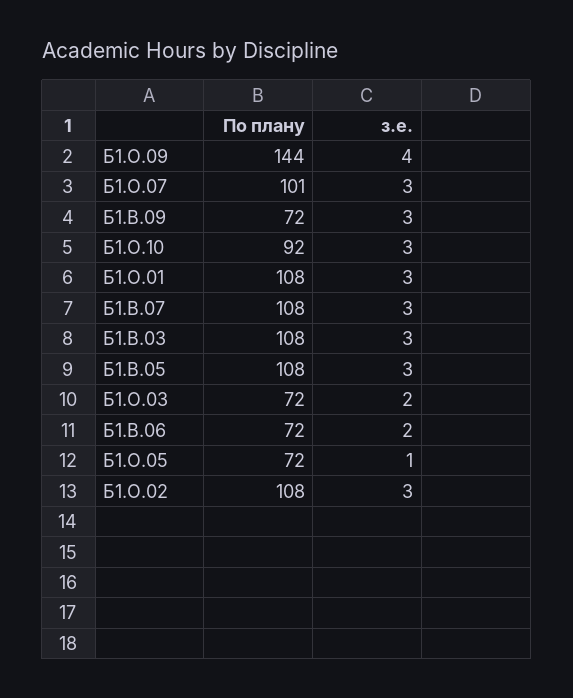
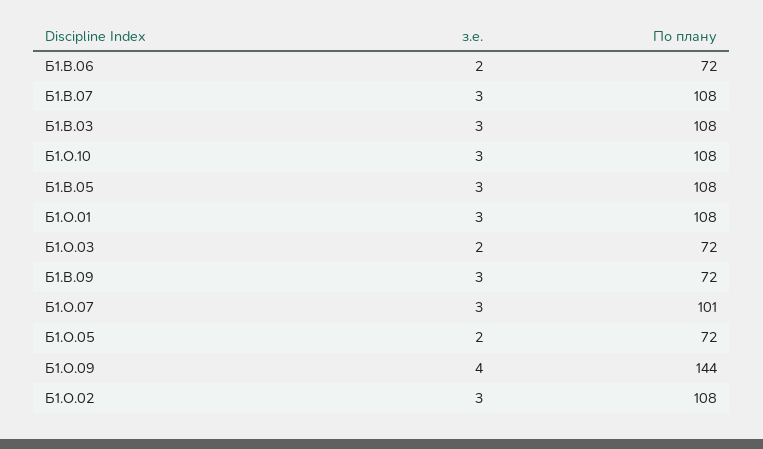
  {
    "По плану": {
      "Б1.О.09": 144,
      "Б1.О.07": 101,
      "Б1.В.09": 72,
-     "Б1.О.10": 92,
+     "Б1.О.10": 108,
      "Б1.О.01": 108,
      "Б1.В.07": 108,
      "Б1.В.03": 108,
      "Б1.В.05": 108,
      "Б1.О.03": 72,
      "Б1.В.06": 72,
      "Б1.О.05": 72,
      "Б1.О.02": 108
    },
    "з.е.": {
      "Б1.О.09": 4,
      "Б1.О.07": 3,
      "Б1.В.09": 3,
      "Б1.О.10": 3,
      "Б1.О.01": 3,
      "Б1.В.07": 3,
      "Б1.В.03": 3,
      "Б1.В.05": 3,
      "Б1.О.03": 2,
      "Б1.В.06": 2,
-     "Б1.О.05": 1,
+     "Б1.О.05": 2,
      "Б1.О.02": 3
    }
  }

